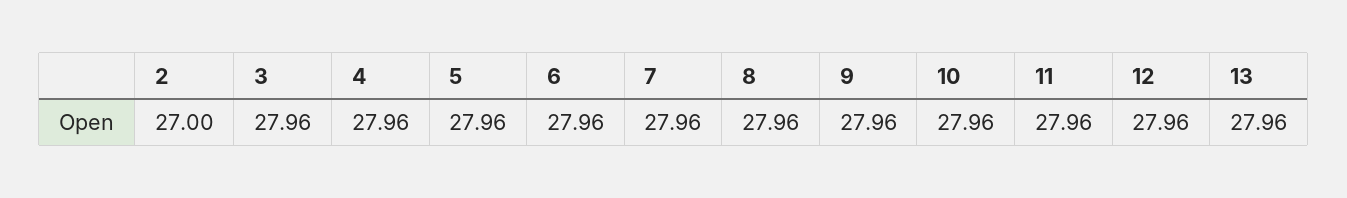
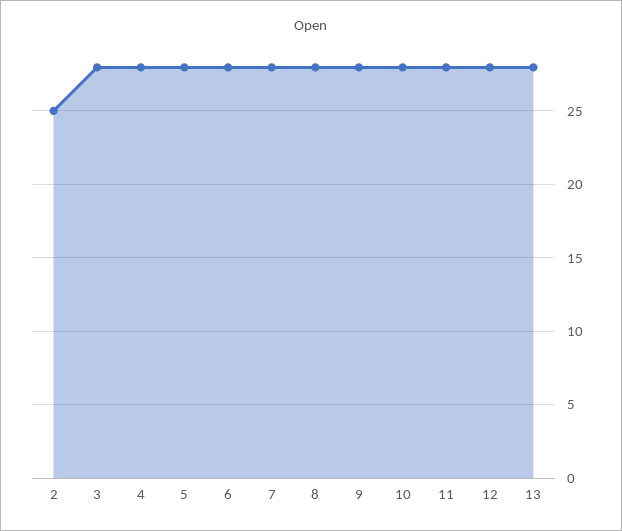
  {
-   "2": 27,
+   "2": 25,
    "3": 27.96,
    "4": 27.96,
    "5": 27.96,
    "6": 27.96,
    "7": 27.96,
    "8": 27.96,
    "9": 27.96,
    "10": 27.96,
    "11": 27.96,
    "12": 27.96,
    "13": 27.96
  }

